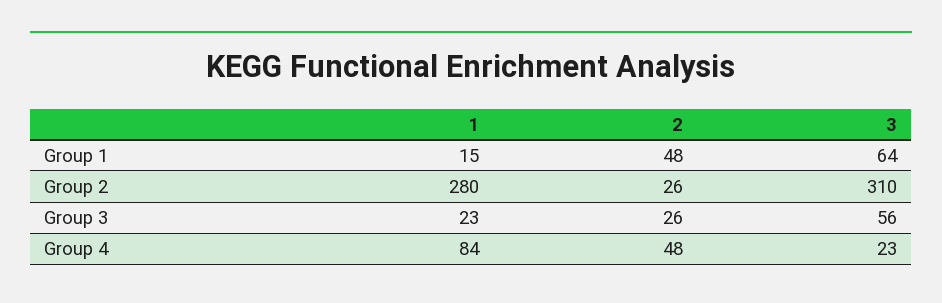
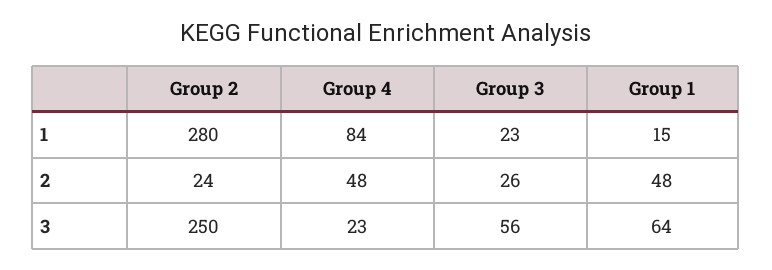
  {
    "1": {
      "Group 1": 15,
      "Group 2": 280,
      "Group 3": 23,
      "Group 4": 84
    },
    "2": {
      "Group 1": 48,
-     "Group 2": 26,
+     "Group 2": 24,
      "Group 3": 26,
      "Group 4": 48
    },
    "3": {
      "Group 1": 64,
-     "Group 2": 310,
+     "Group 2": 250,
      "Group 3": 56,
      "Group 4": 23
    }
  }

